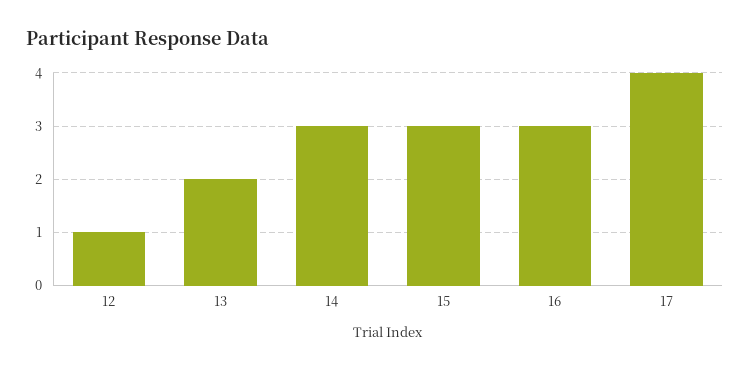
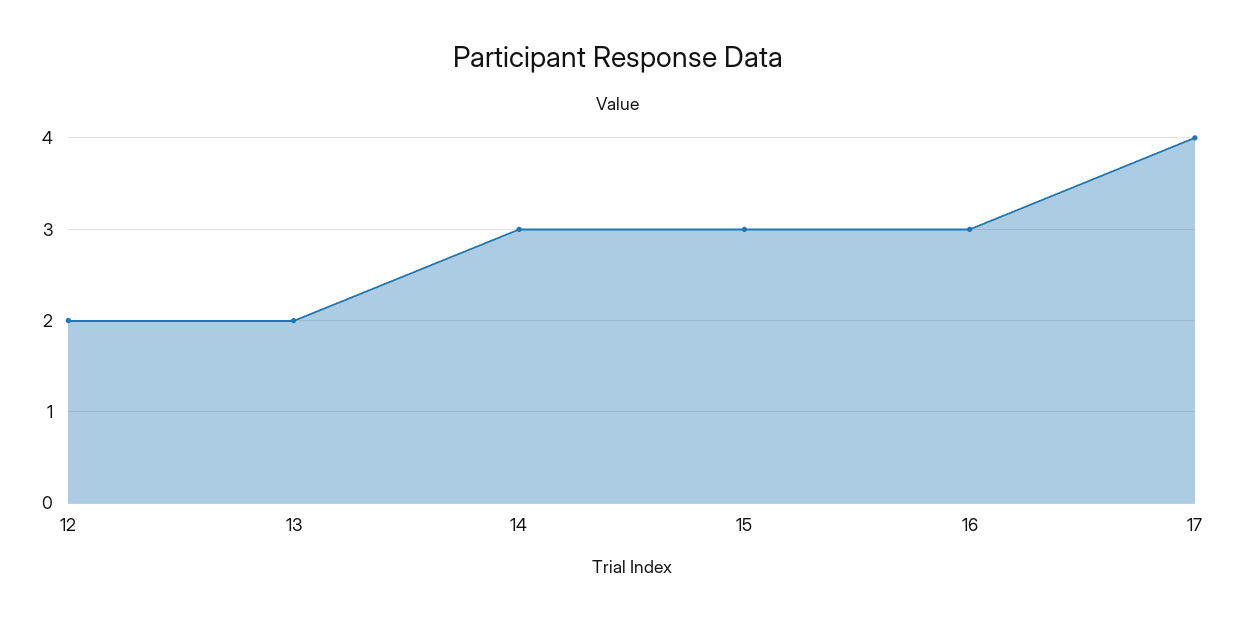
  {
-   "12": 1,
+   "12": 2,
    "13": 2,
    "14": 3,
    "15": 3,
    "16": 3,
    "17": 4
  }

